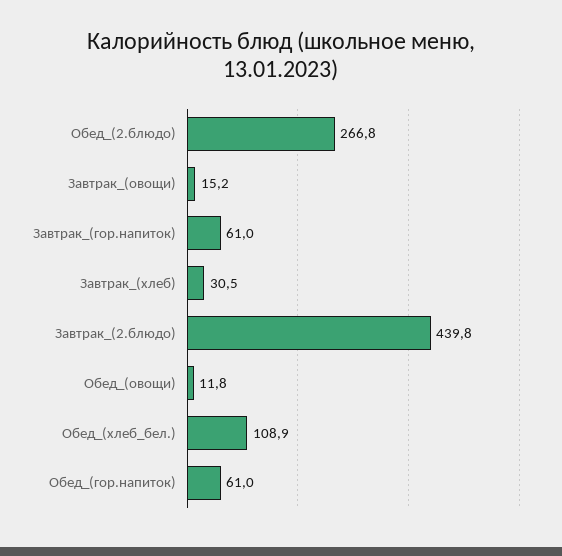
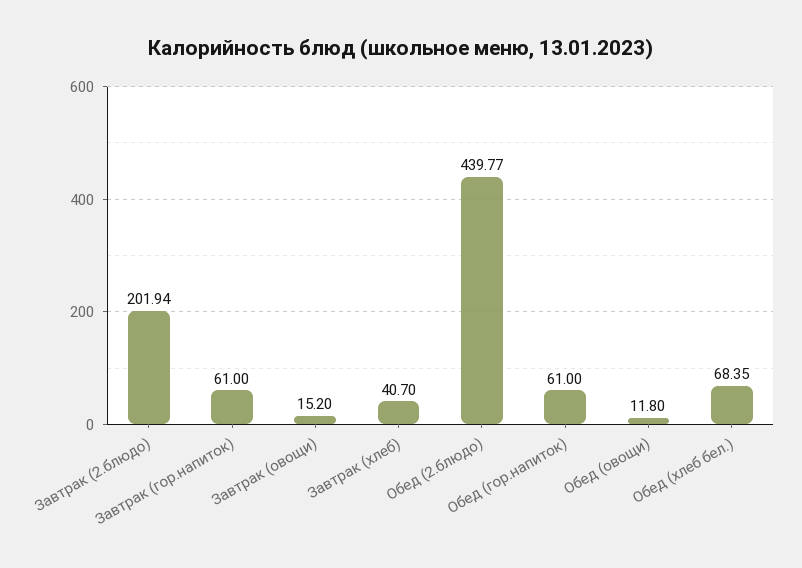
  {
-   "Обед_(2.блюдо)": 266.8,
+   "Обед_(2.блюдо)": 439.77,
    "Завтрак_(овощи)": 15.2,
    "Завтрак_(гор.напиток)": 61,
-   "Завтрак_(хлеб)": 30.5,
+   "Завтрак_(хлеб)": 40.7,
-   "Завтрак_(2.блюдо)": 439.8,
+   "Завтрак_(2.блюдо)": 201.94,
    "Обед_(овощи)": 11.8,
-   "Обед_(хлеб_бел.)": 108.9,
+   "Обед_(хлеб_бел.)": 68.35,
    "Обед_(гор.напиток)": 61
  }

